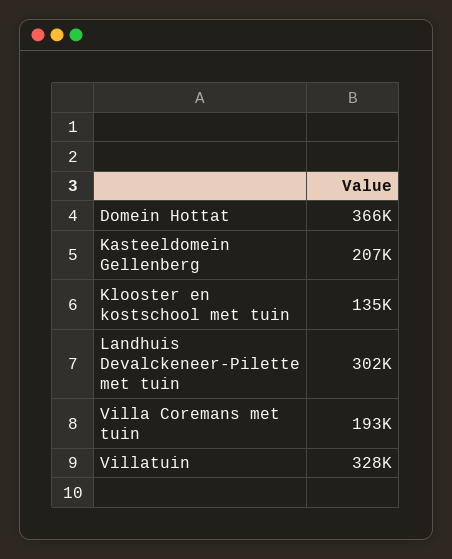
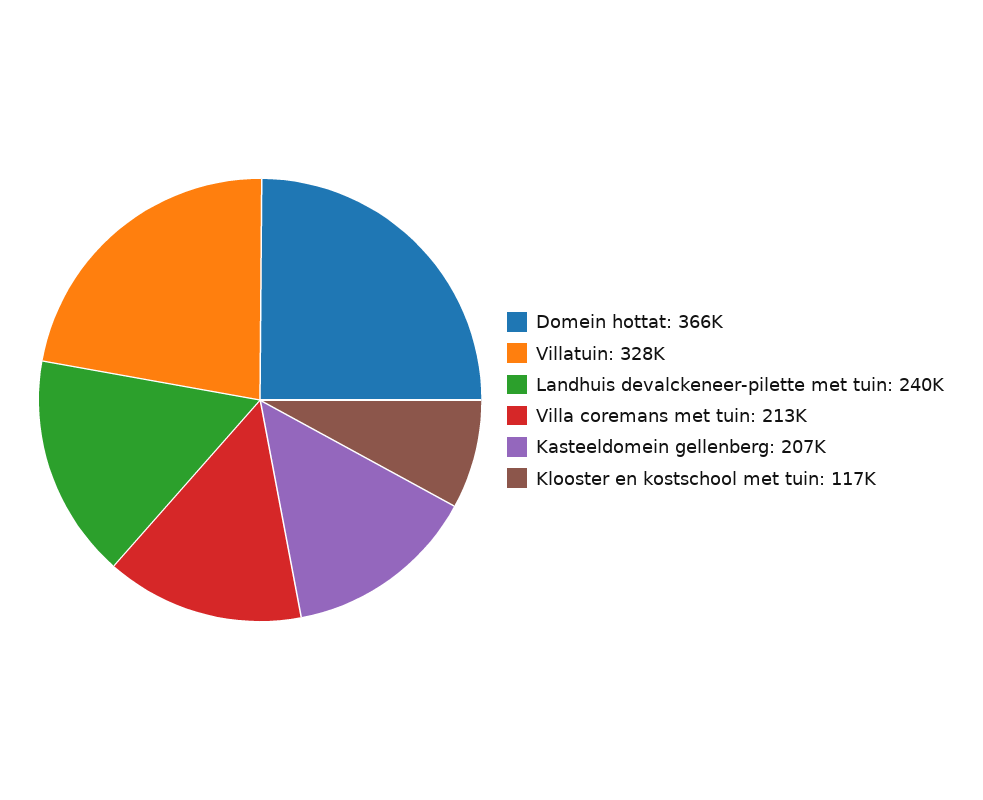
  {
    "Domein Hottat": 366000,
    "Kasteeldomein Gellenberg": 207000,
-   "Klooster en kostschool met tuin": 135000,
+   "Klooster en kostschool met tuin": 117000,
-   "Landhuis Devalckeneer-Pilette met tuin": 302000,
+   "Landhuis Devalckeneer-Pilette met tuin": 240000,
-   "Villa Coremans met tuin": 193000,
+   "Villa Coremans met tuin": 213000,
    "Villatuin": 328000
  }

